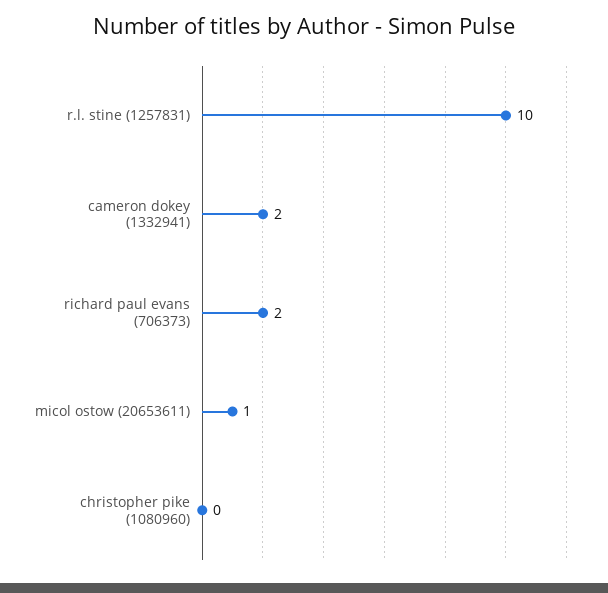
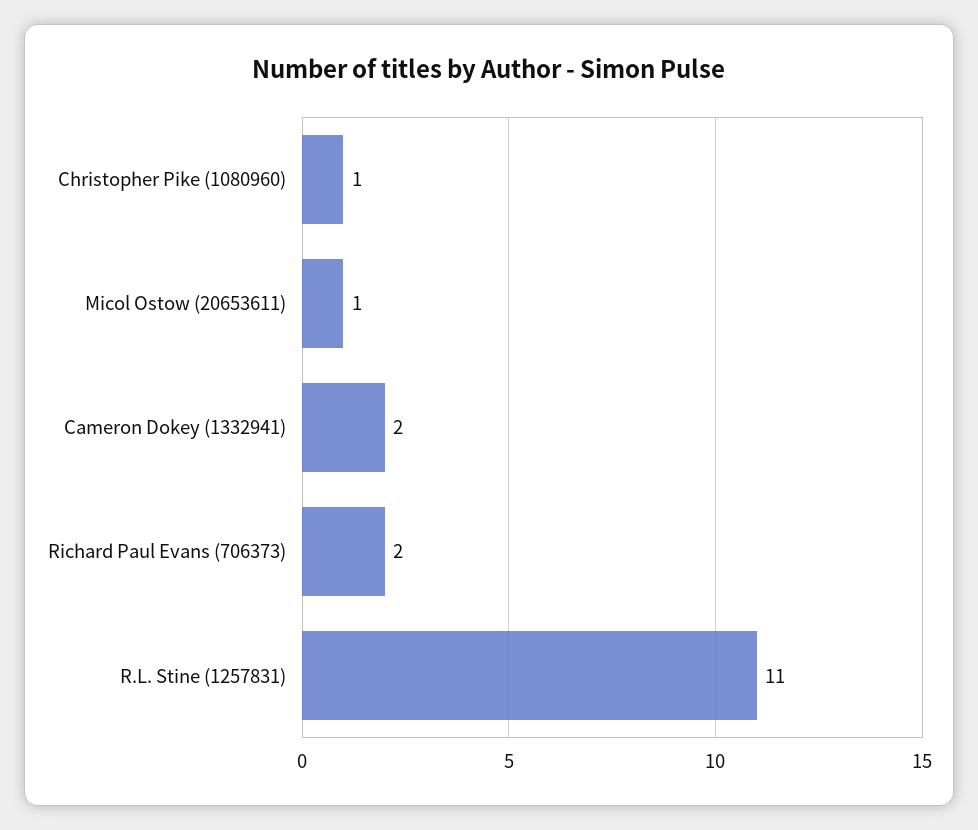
  {
-   "r.l. stine (1257831)": 10,
+   "r.l. stine (1257831)": 11,
    "cameron dokey (1332941)": 2,
    "richard paul evans (706373)": 2,
    "micol ostow (20653611)": 1,
-   "christopher pike (1080960)": 0
+   "christopher pike (1080960)": 1
  }

